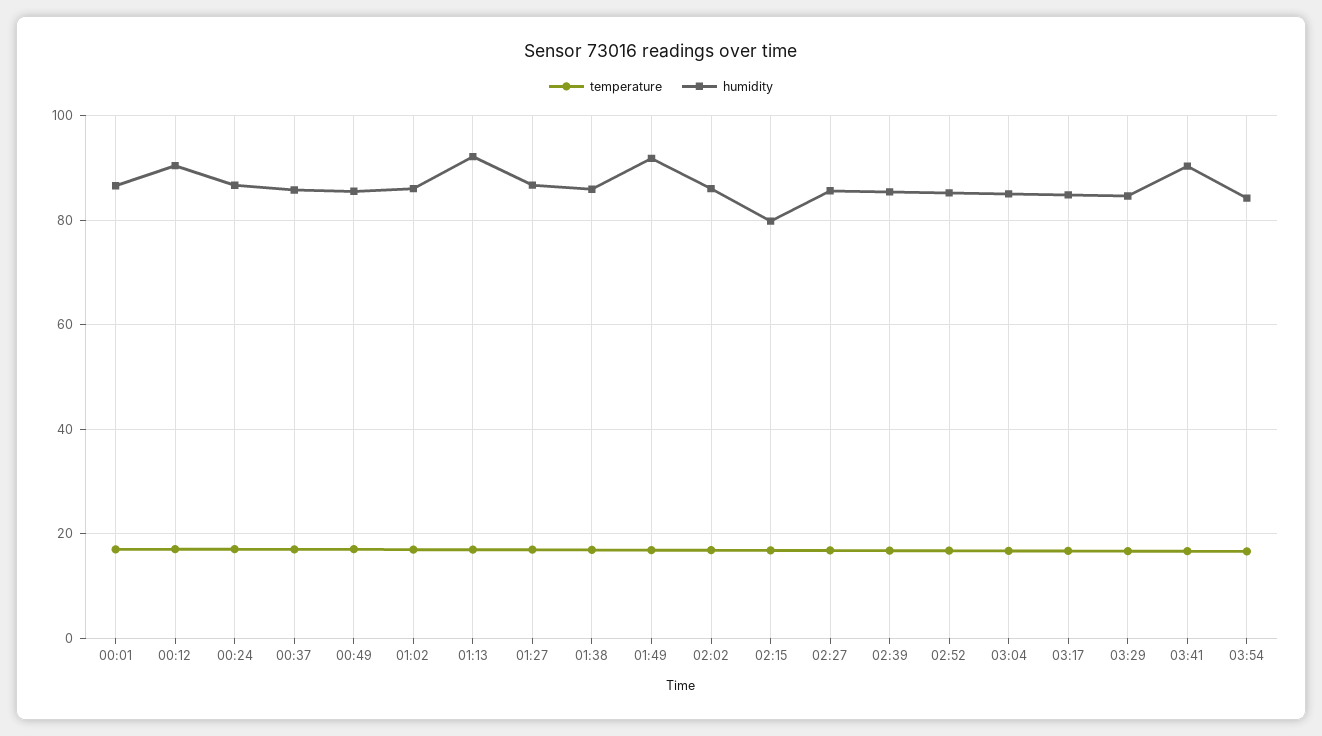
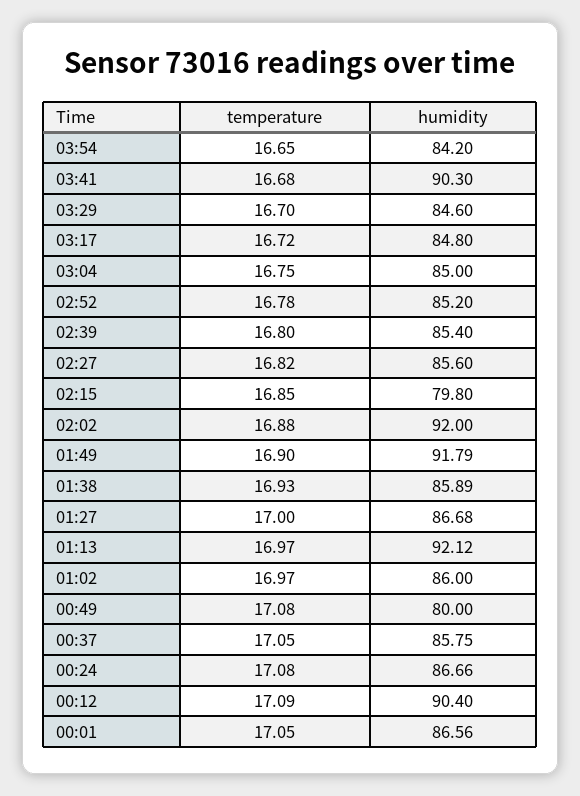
  {
    "temperature": {
      "00:01": 17.05,
      "00:12": 17.09,
      "00:24": 17.08,
      "00:37": 17.05,
      "00:49": 17.08,
      "01:02": 16.97,
      "01:13": 16.97,
      "01:27": 17,
      "01:38": 16.93,
      "01:49": 16.9,
      "02:02": 16.88,
      "02:15": 16.85,
      "02:27": 16.82,
      "02:39": 16.8,
      "02:52": 16.78,
      "03:04": 16.75,
      "03:17": 16.72,
      "03:29": 16.7,
      "03:41": 16.68,
      "03:54": 16.65
    },
    "humidity": {
      "00:01": 86.56,
      "00:12": 90.4,
      "00:24": 86.66,
      "00:37": 85.75,
-     "00:49": 86,
+     "00:49": 80,
      "01:02": 86,
      "01:13": 92.12,
      "01:27": 86.68,
      "01:38": 85.89,
      "01:49": 91.79,
-     "02:02": 86,
+     "02:02": 92,
      "02:15": 79.8,
      "02:27": 85.6,
      "02:39": 85.4,
      "02:52": 85.2,
      "03:04": 85,
      "03:17": 84.8,
      "03:29": 84.6,
      "03:41": 90.3,
      "03:54": 84.2
    }
  }

